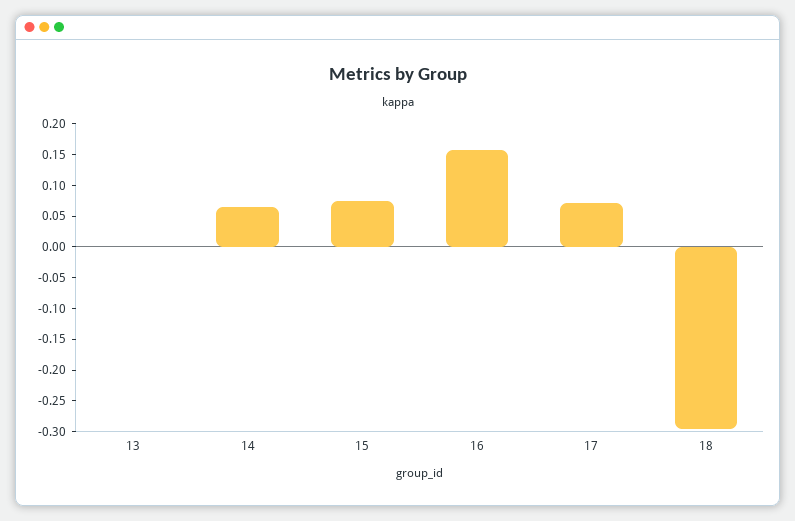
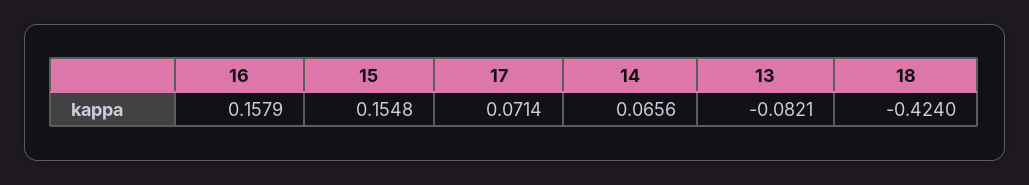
  {
-   "13": 0,
+   "13": -0.0821,
    "14": 0.0656,
-   "15": 0.075,
+   "15": 0.1548,
    "16": 0.1579,
    "17": 0.0714,
-   "18": -0.3
+   "18": -0.424
  }

